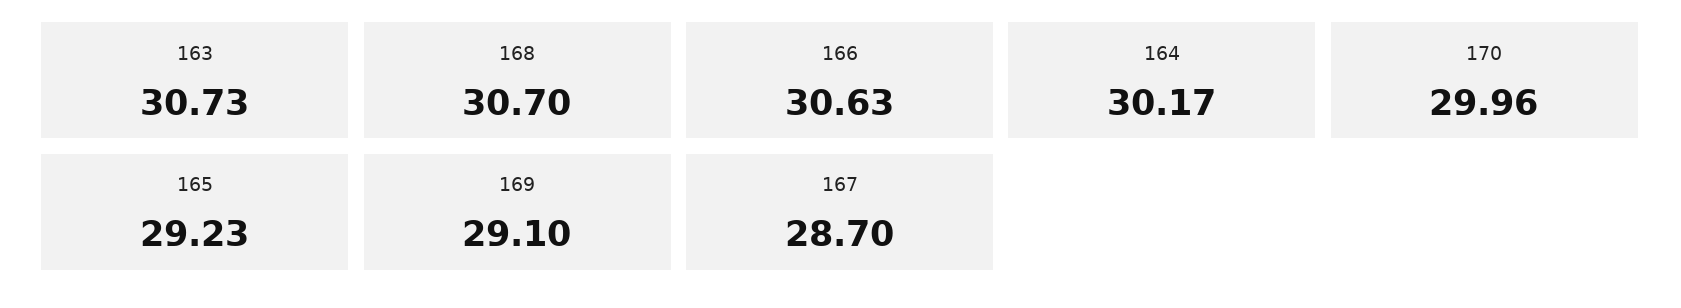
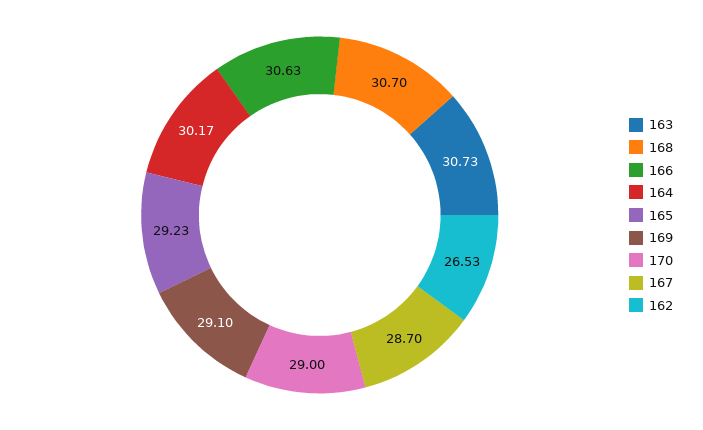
  {
    "163": 30.73,
    "168": 30.7,
    "166": 30.63,
    "164": 30.17,
-   "170": 29.96,
+   "170": 29,
    "165": 29.23,
    "169": 29.1,
-   "167": 28.7
+   "167": 28.7,
+   "162": 26.53
  }

